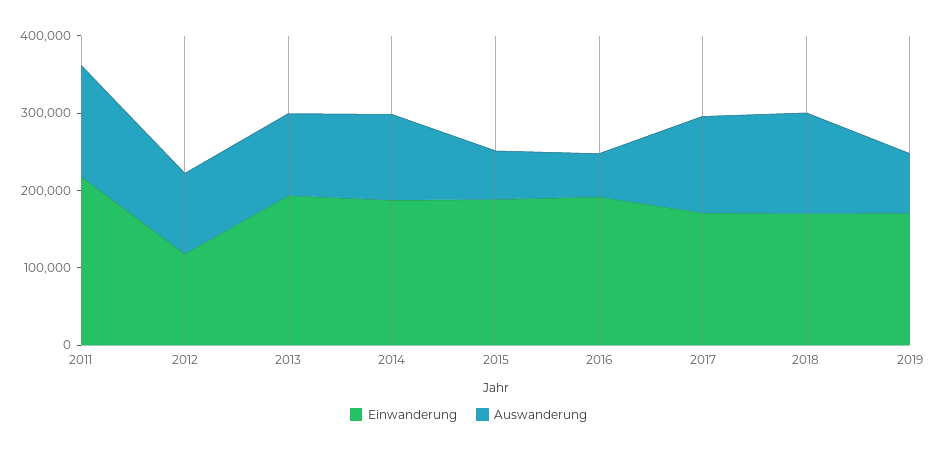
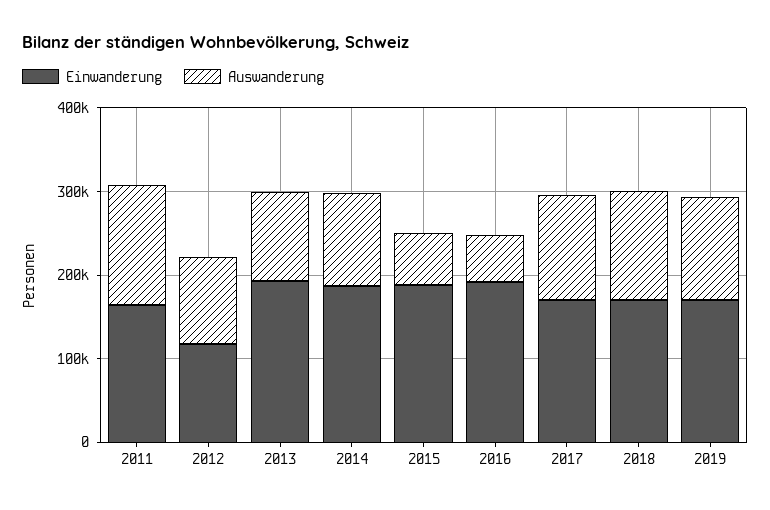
  {
    "Einwanderung": {
-     "2011": 220000,
+     "2011": 160000,
      "2012": 120000,
      "2013": 200000,
      "2014": 180000,
      "2015": 180000,
      "2016": 200000,
      "2017": 180000,
      "2018": 180000,
      "2019": 180000
    },
    "Auswanderung": {
      "2011": 140000,
      "2012": 100000,
      "2013": 100000,
      "2014": 120000,
      "2015": 60000,
      "2016": 60000,
      "2017": 120000,
      "2018": 140000,
-     "2019": 80000
+     "2019": 120000
    }
  }

